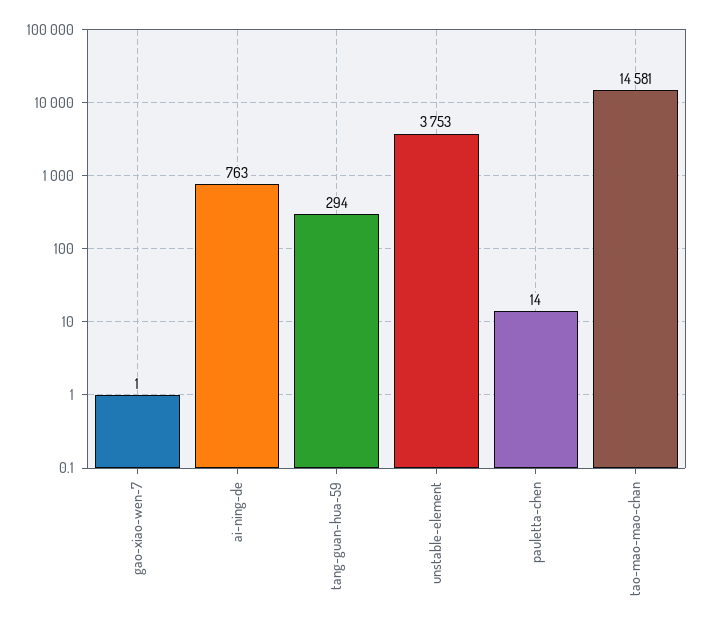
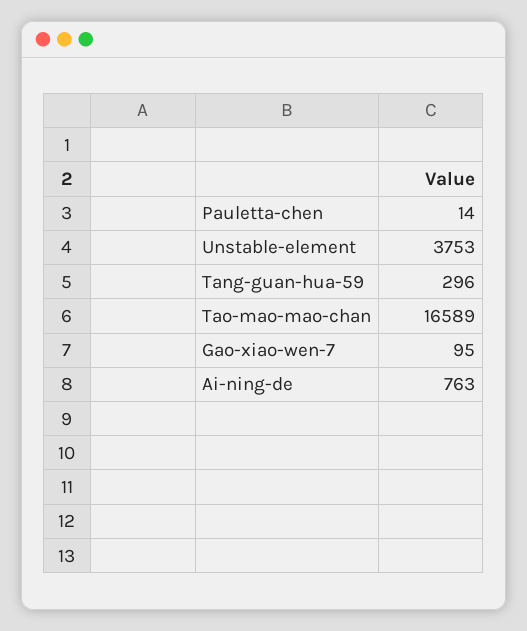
  {
-   "gao-xiao-wen-7": 1,
+   "gao-xiao-wen-7": 95,
    "ai-ning-de": 763,
-   "tang-guan-hua-59": 294,
+   "tang-guan-hua-59": 296,
    "unstable-element": 3753,
    "pauletta-chen": 14,
-   "tao-mao-mao-chan": 14581
+   "tao-mao-mao-chan": 16589
  }

